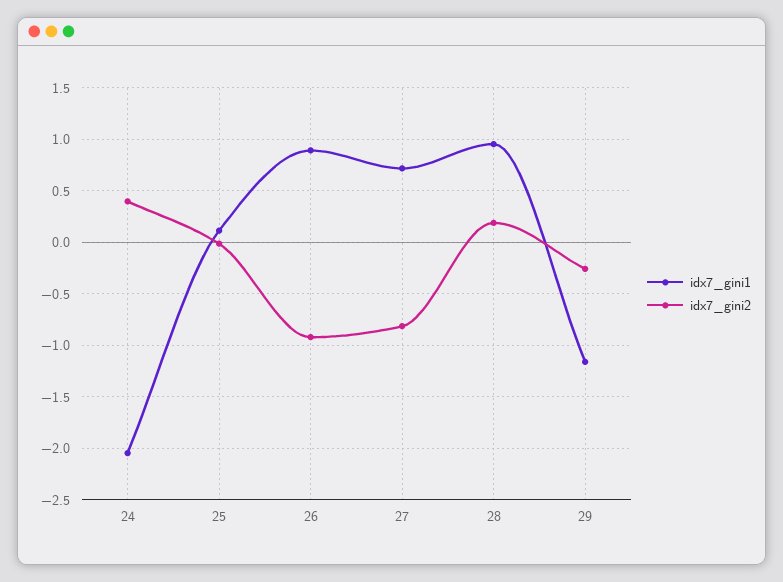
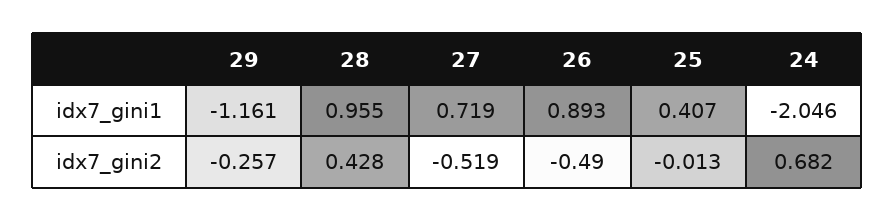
  {
    "idx7_gini1": {
      "24": -2.046,
-     "25": 0.1,
+     "25": 0.407,
      "26": 0.893,
      "27": 0.719,
      "28": 0.955,
      "29": -1.161
    },
    "idx7_gini2": {
-     "24": 0.4,
+     "24": 0.682,
      "25": -0.013,
-     "26": -0.9,
+     "26": -0.49,
-     "27": -0.8,
+     "27": -0.519,
-     "28": 0.2,
+     "28": 0.428,
      "29": -0.257
    }
  }

